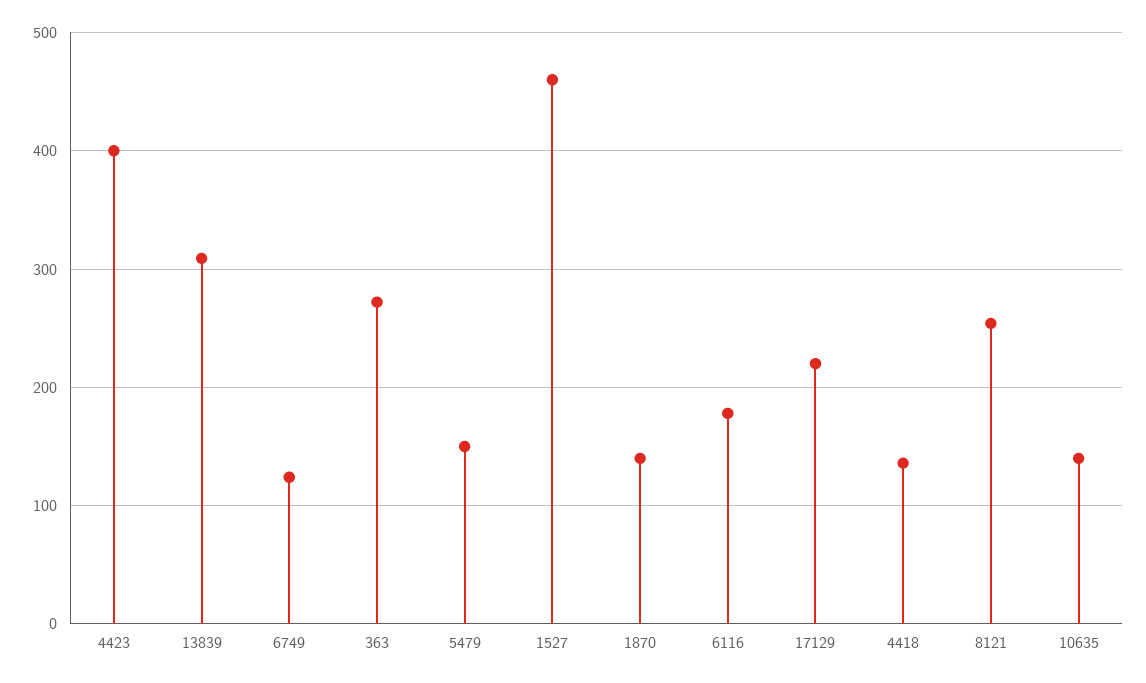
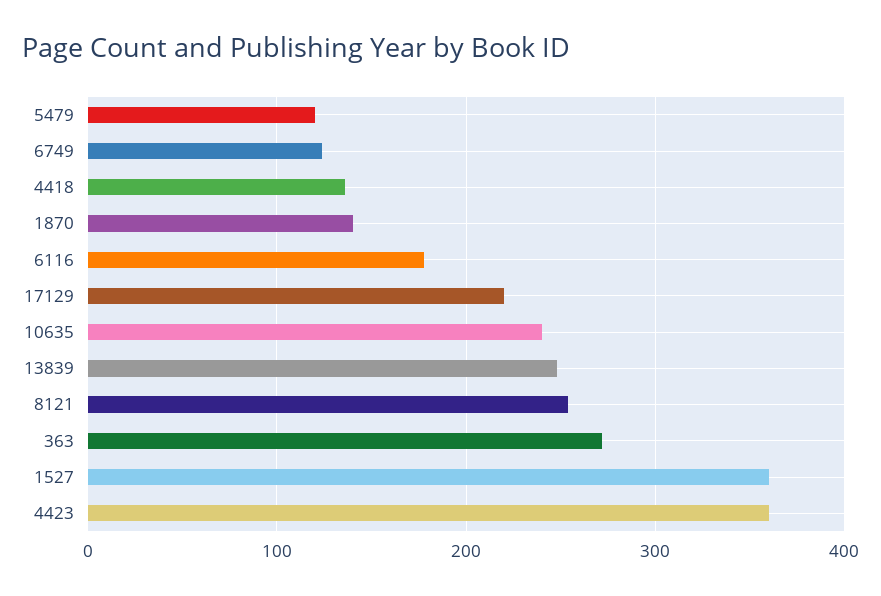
  {
-   "4423": 400,
+   "4423": 360,
-   "13839": 310,
+   "13839": 250,
    "6749": 120,
    "363": 270,
-   "5479": 150,
+   "5479": 120,
-   "1527": 460,
+   "1527": 360,
    "1870": 140,
    "6116": 180,
    "17129": 220,
    "4418": 140,
    "8121": 250,
-   "10635": 140
+   "10635": 240
  }

